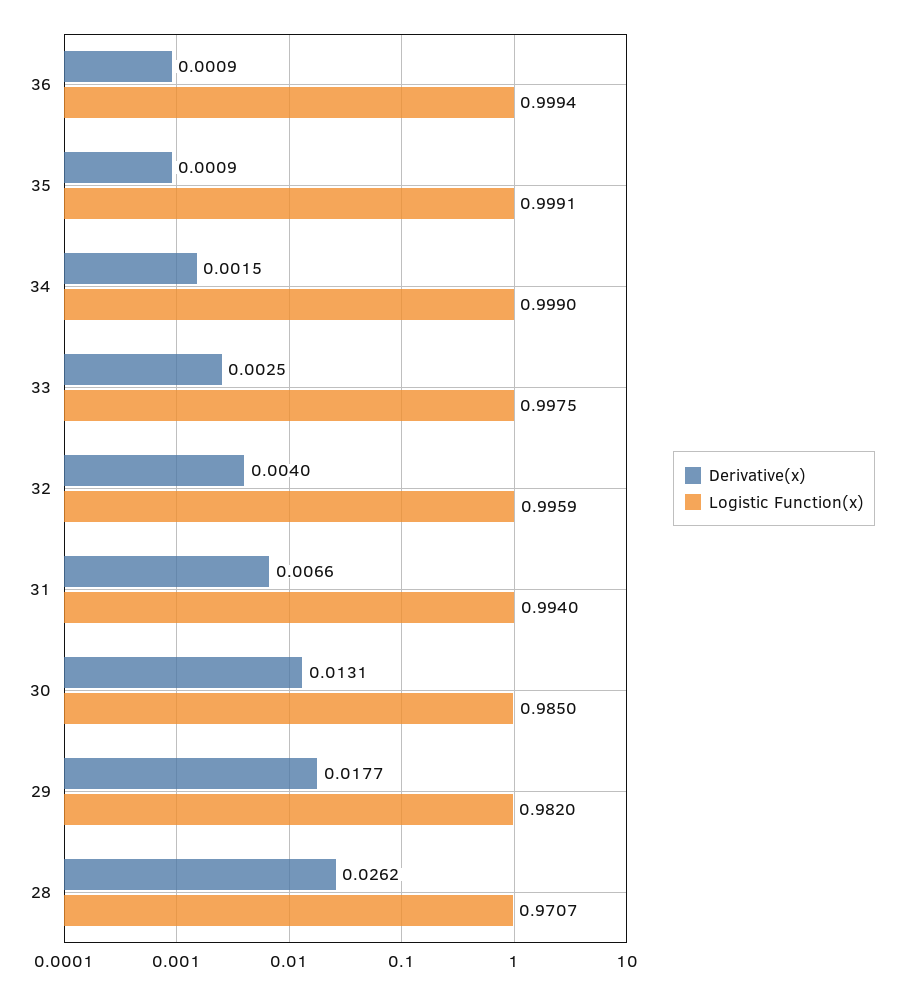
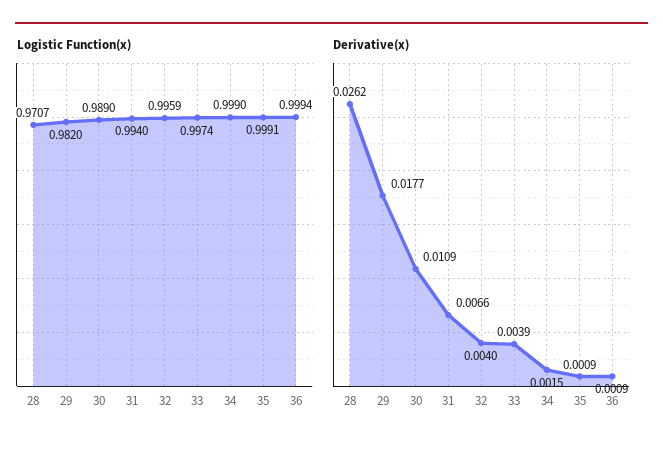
  {
    "Derivative(x)": {
      "36": 0.0009,
      "35": 0.0009,
      "34": 0.0015,
-     "33": 0.0025,
+     "33": 0.0039,
      "32": 0.004,
      "31": 0.0066,
-     "30": 0.0131,
+     "30": 0.0109,
      "29": 0.0177,
      "28": 0.0262
    },
    "Logistic Function(x)": {
      "36": 0.9994,
      "35": 0.9991,
      "34": 0.999,
-     "33": 0.9975,
+     "33": 0.9974,
      "32": 0.9959,
      "31": 0.994,
-     "30": 0.985,
+     "30": 0.989,
      "29": 0.982,
      "28": 0.9707
    }
  }

